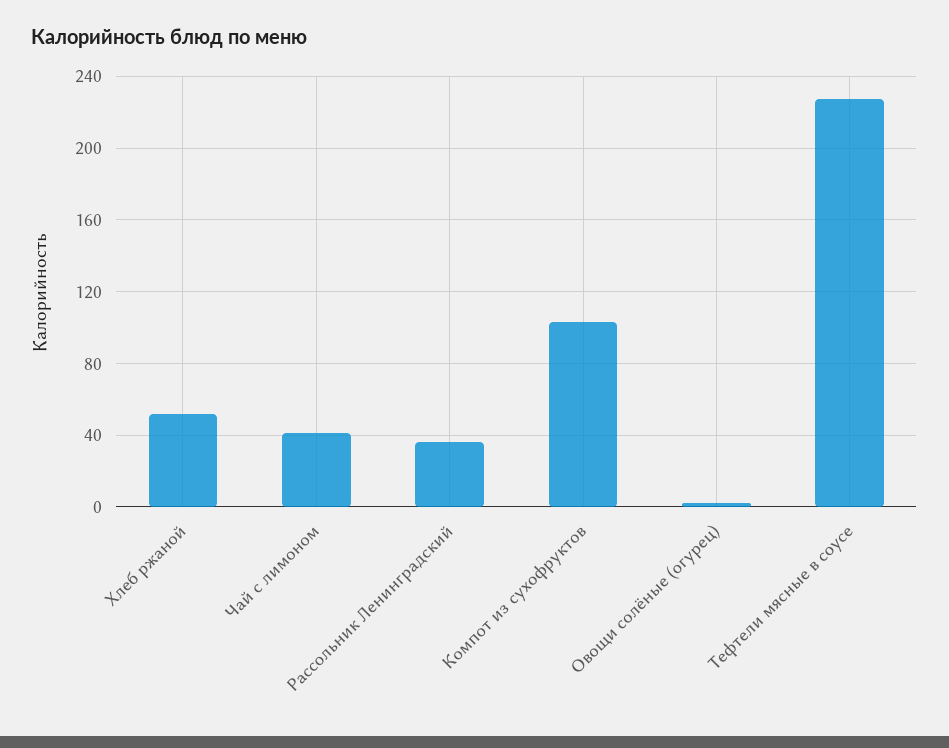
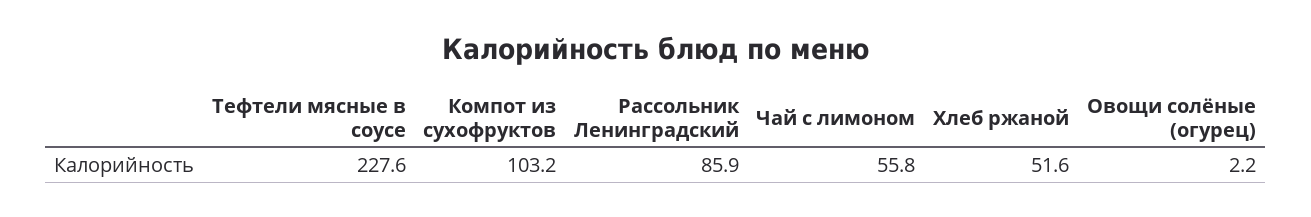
  {
    "Хлеб ржаной": 51.6,
-   "Чай с лимоном": 40,
+   "Чай с лимоном": 55.8,
-   "Рассольник Ленинградский": 35,
+   "Рассольник Ленинградский": 85.9,
    "Компот из сухофруктов": 103.2,
    "Овощи солёные (огурец)": 2.2,
    "Тефтели мясные в соусе": 227.6
  }

